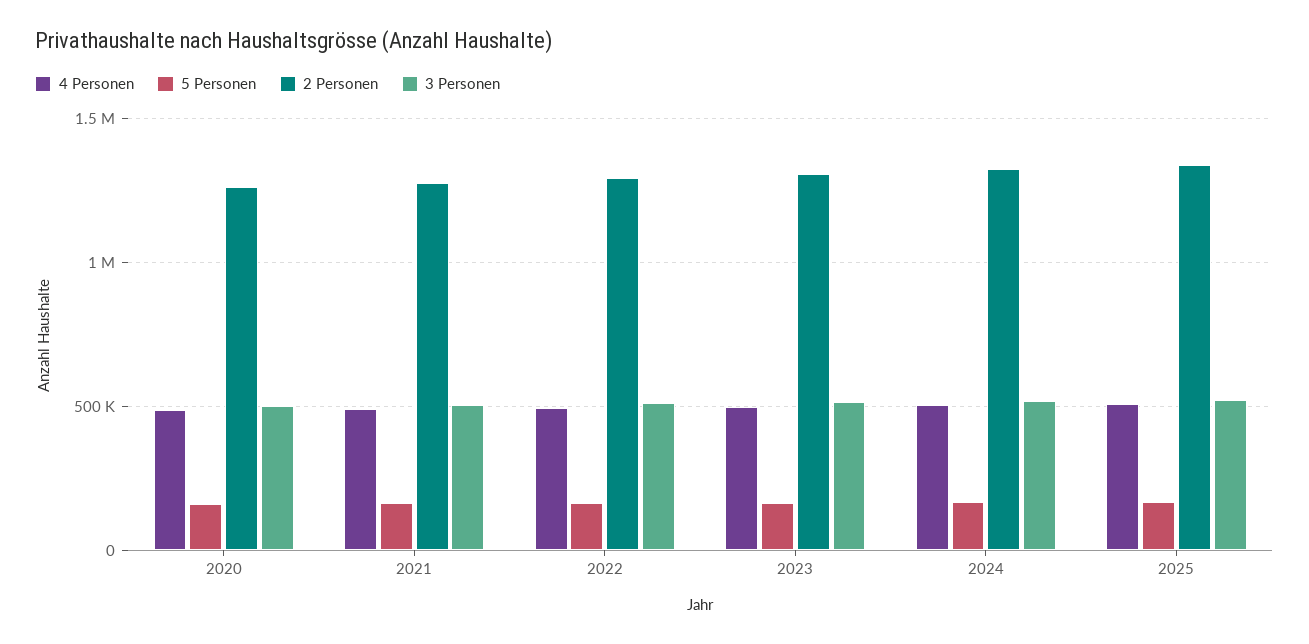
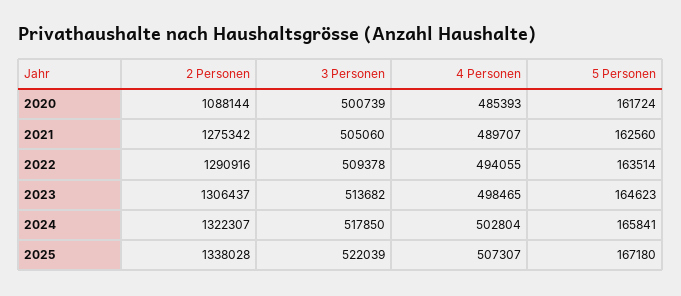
  {
    "4 Personen": {
      "2020": 485393,
      "2021": 489707,
      "2022": 494055,
      "2023": 498465,
      "2024": 502804,
      "2025": 507307
    },
    "5 Personen": {
      "2020": 161724,
      "2021": 162560,
      "2022": 163514,
      "2023": 164623,
      "2024": 165841,
      "2025": 167180
    },
    "2 Personen": {
-     "2020": 1250000,
+     "2020": 1088144,
      "2021": 1275342,
      "2022": 1290916,
      "2023": 1306437,
      "2024": 1322307,
      "2025": 1338028
    },
    "3 Personen": {
      "2020": 500739,
      "2021": 505060,
      "2022": 509378,
      "2023": 513682,
      "2024": 517850,
      "2025": 522039
    }
  }

